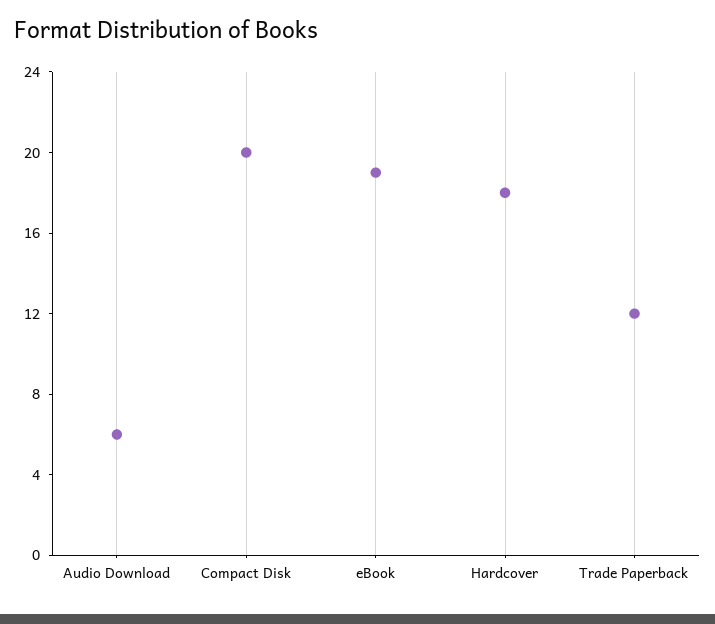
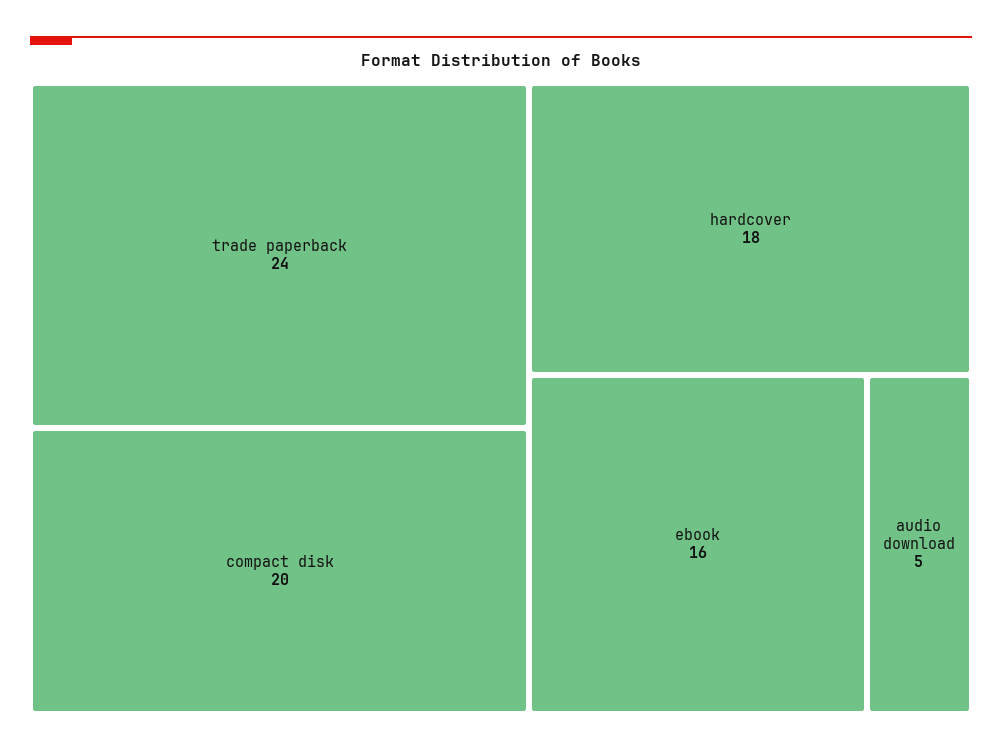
  {
-   "Audio Download": 6,
+   "Audio Download": 5,
    "Compact Disk": 20,
-   "eBook": 19,
+   "eBook": 16,
    "Hardcover": 18,
-   "Trade Paperback": 12
+   "Trade Paperback": 24
  }

